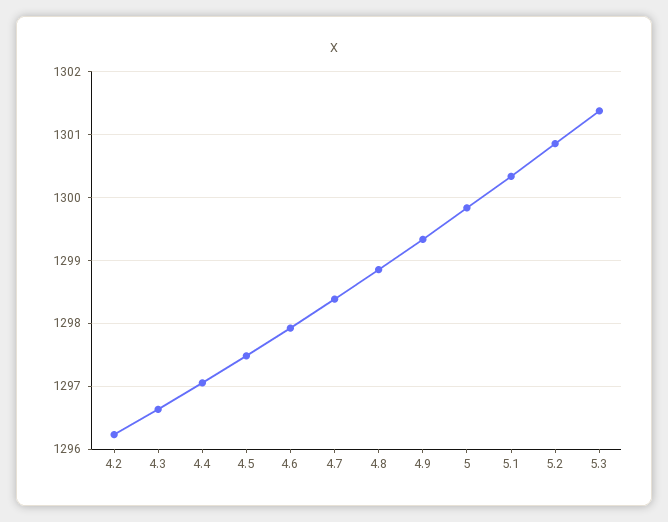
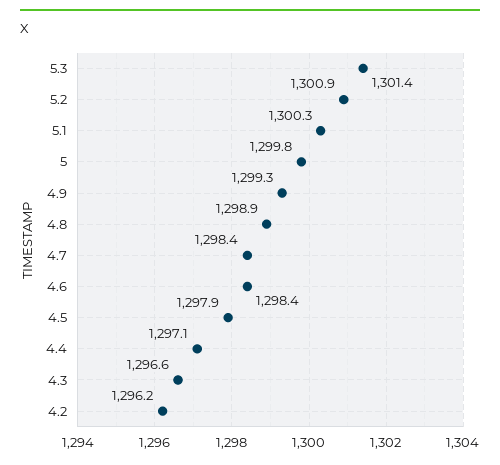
  {
    "4.2": 1296.2,
    "4.3": 1296.6,
    "4.4": 1297.1,
-   "4.5": 1297.5,
+   "4.5": 1297.9,
-   "4.6": 1297.9,
+   "4.6": 1298.4,
    "4.7": 1298.4,
    "4.8": 1298.9,
    "4.9": 1299.3,
    "5": 1299.8,
    "5.1": 1300.3,
    "5.2": 1300.9,
    "5.3": 1301.4
  }

